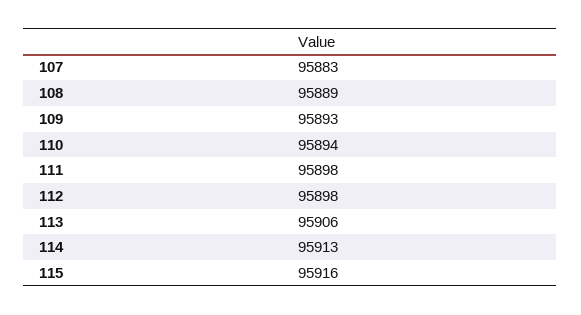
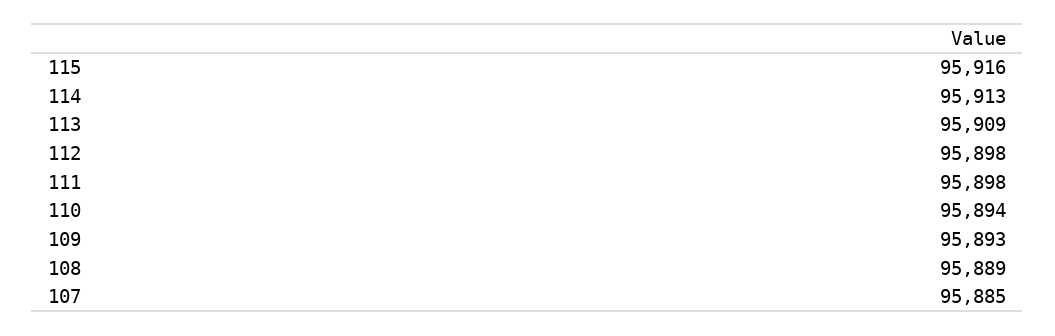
  {
-   "107": 95883,
+   "107": 95885,
    "108": 95889,
    "109": 95893,
    "110": 95894,
    "111": 95898,
    "112": 95898,
-   "113": 95906,
+   "113": 95909,
    "114": 95913,
    "115": 95916
  }

